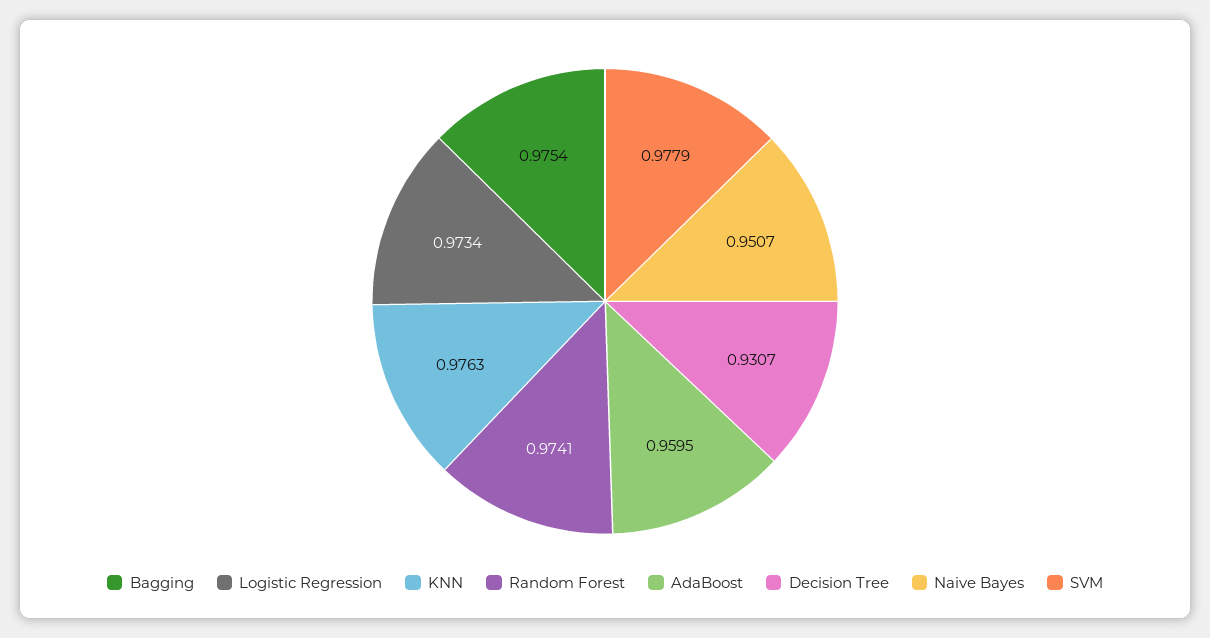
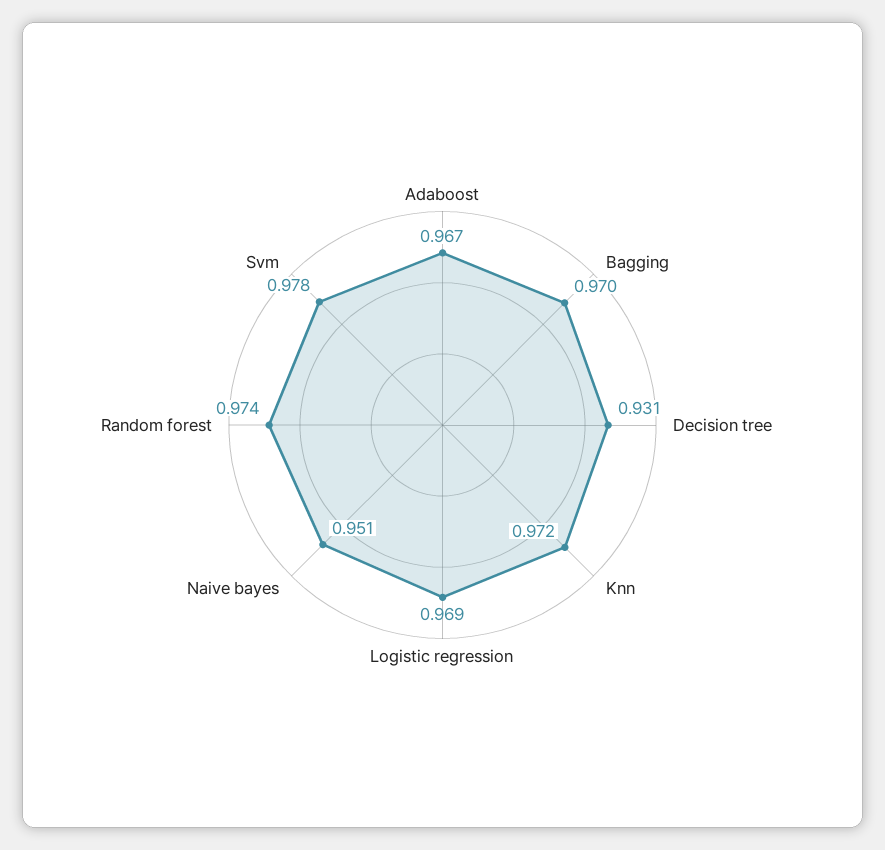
  {
-   "Bagging": 0.9754,
+   "Bagging": 0.97,
-   "Logistic Regression": 0.9734,
+   "Logistic Regression": 0.969,
-   "KNN": 0.9763,
+   "KNN": 0.972,
    "Random Forest": 0.9741,
-   "AdaBoost": 0.9595,
+   "AdaBoost": 0.967,
    "Decision Tree": 0.9307,
    "Naive Bayes": 0.9507,
    "SVM": 0.9779
  }

